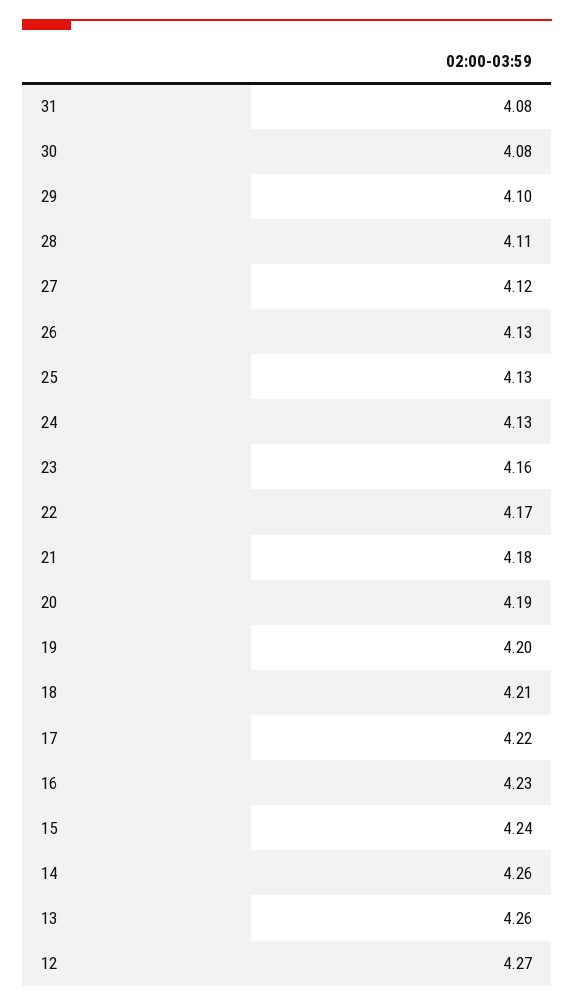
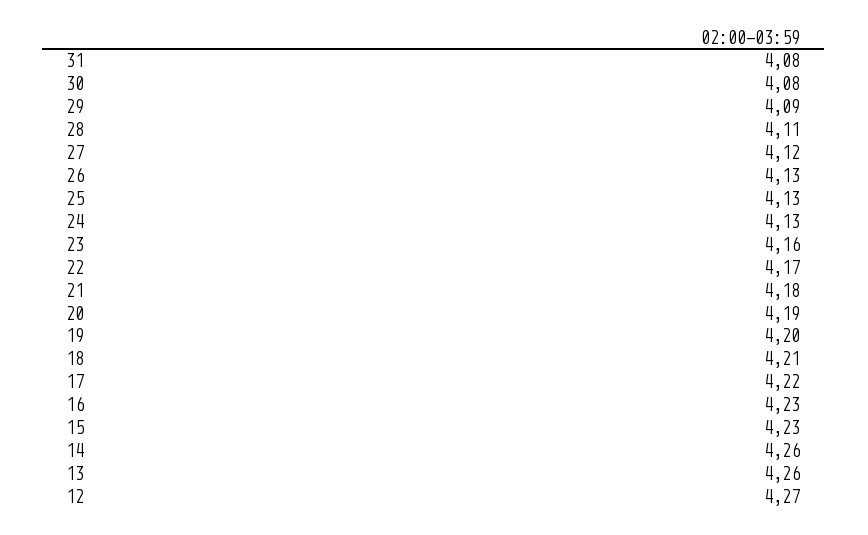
  {
    "31": 4.08,
    "30": 4.08,
-   "29": 4.1,
+   "29": 4.09,
    "28": 4.11,
    "27": 4.12,
    "26": 4.13,
    "25": 4.13,
    "24": 4.13,
    "23": 4.16,
    "22": 4.17,
    "21": 4.18,
    "20": 4.19,
    "19": 4.2,
    "18": 4.21,
    "17": 4.22,
    "16": 4.23,
-   "15": 4.24,
+   "15": 4.23,
    "14": 4.26,
    "13": 4.26,
    "12": 4.27
  }

